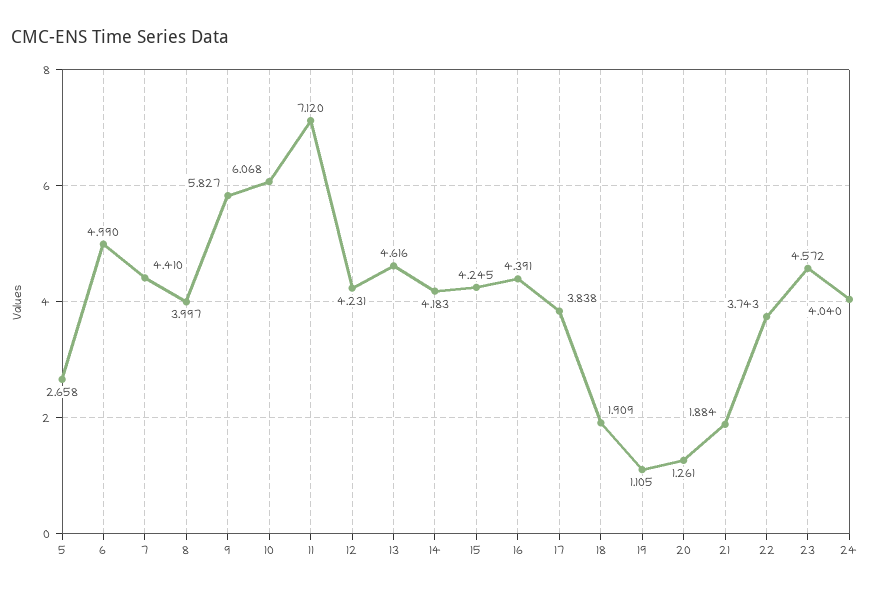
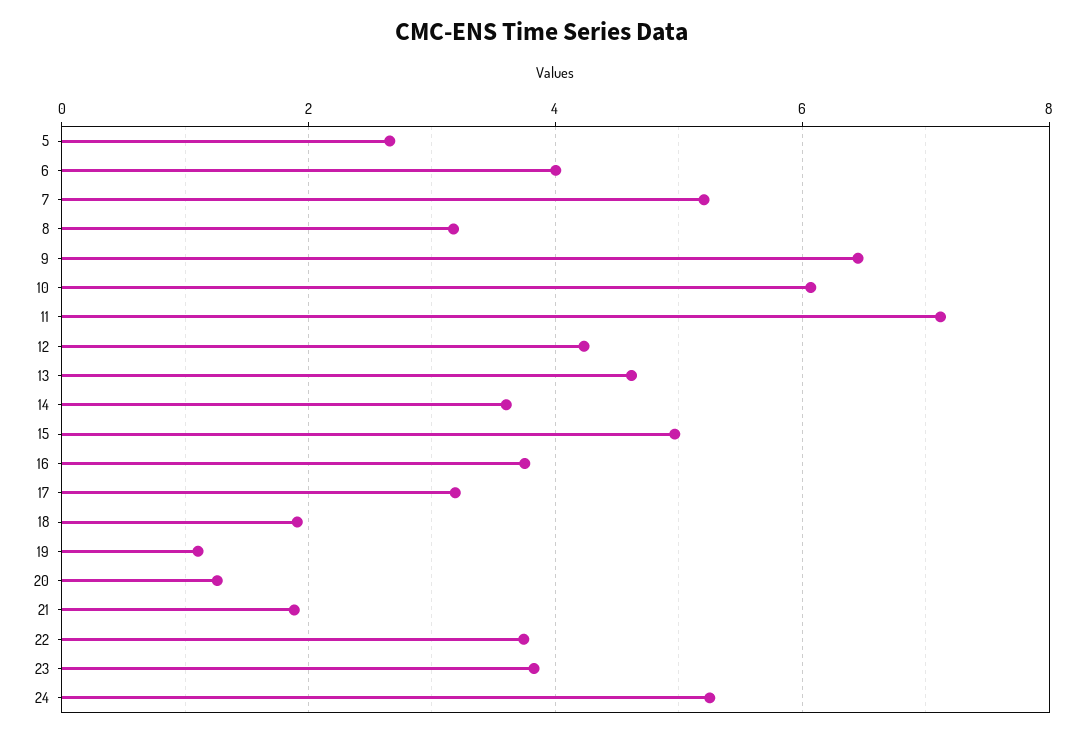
  {
    "5": 2.658,
-   "6": 4.99,
+   "6": 4,
-   "7": 4.41,
+   "7": 5.2,
-   "8": 3.997,
+   "8": 3.2,
-   "9": 5.827,
+   "9": 6.4,
    "10": 6.068,
    "11": 7.12,
    "12": 4.231,
    "13": 4.616,
-   "14": 4.183,
+   "14": 3.6,
-   "15": 4.245,
+   "15": 5,
-   "16": 4.391,
+   "16": 3.8,
-   "17": 3.838,
+   "17": 3.2,
    "18": 1.909,
    "19": 1.105,
    "20": 1.261,
    "21": 1.884,
    "22": 3.743,
-   "23": 4.572,
+   "23": 3.8,
-   "24": 4.04
+   "24": 5.2
  }

